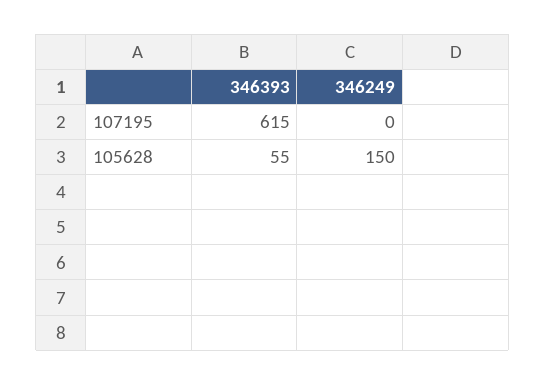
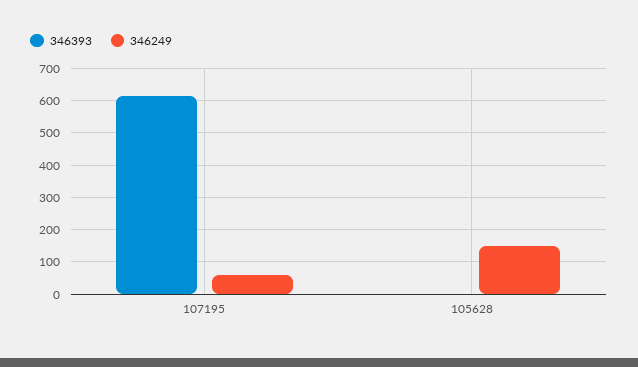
  {
    "346393": {
      "107195": 615,
-     "105628": 55
+     "105628": 0
    },
    "346249": {
-     "107195": 0,
+     "107195": 60,
      "105628": 150
    }
  }

